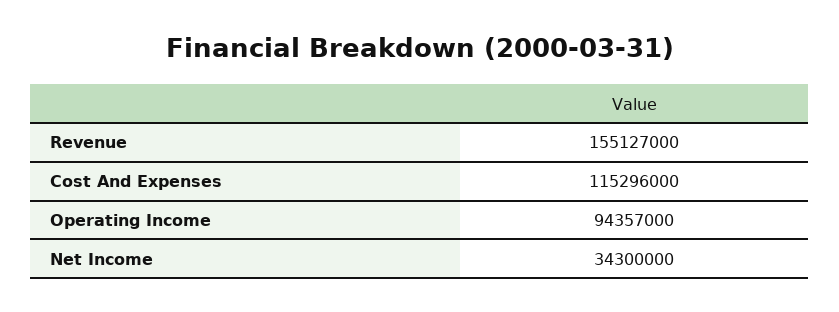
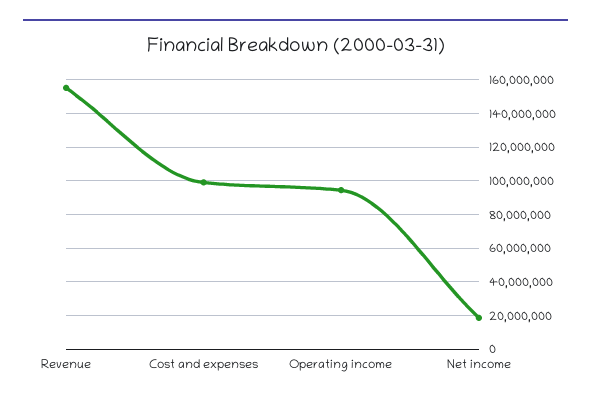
  {
    "Revenue": 155127000,
-   "Cost And Expenses": 115296000,
+   "Cost And Expenses": 100000000,
    "Operating Income": 94357000,
-   "Net Income": 34300000
+   "Net Income": 20000000
  }

